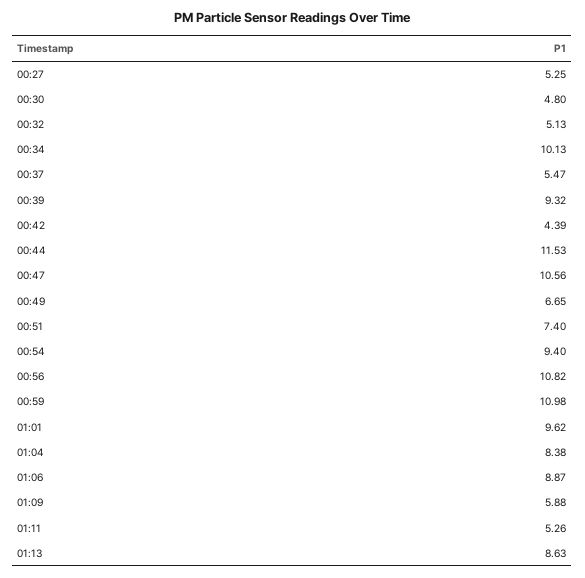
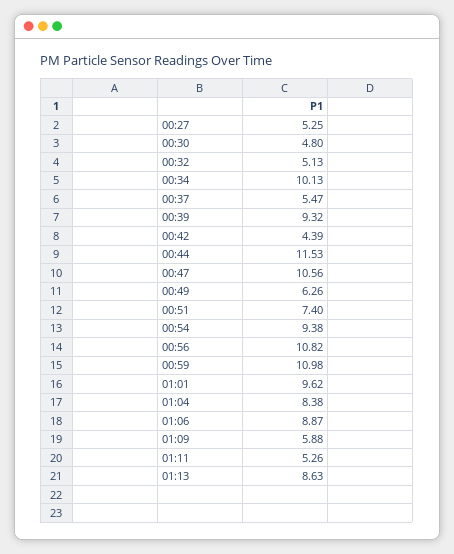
  {
    "00:27": 5.25,
    "00:30": 4.8,
    "00:32": 5.13,
    "00:34": 10.13,
    "00:37": 5.47,
    "00:39": 9.32,
    "00:42": 4.39,
    "00:44": 11.53,
    "00:47": 10.56,
-   "00:49": 6.65,
+   "00:49": 6.26,
    "00:51": 7.4,
-   "00:54": 9.4,
+   "00:54": 9.38,
    "00:56": 10.82,
    "00:59": 10.98,
    "01:01": 9.62,
    "01:04": 8.38,
    "01:06": 8.87,
    "01:09": 5.88,
    "01:11": 5.26,
    "01:13": 8.63
  }

